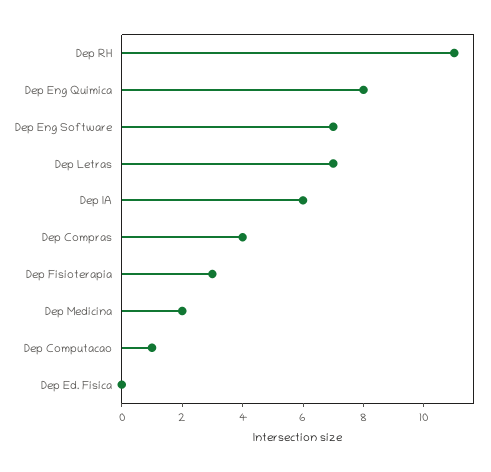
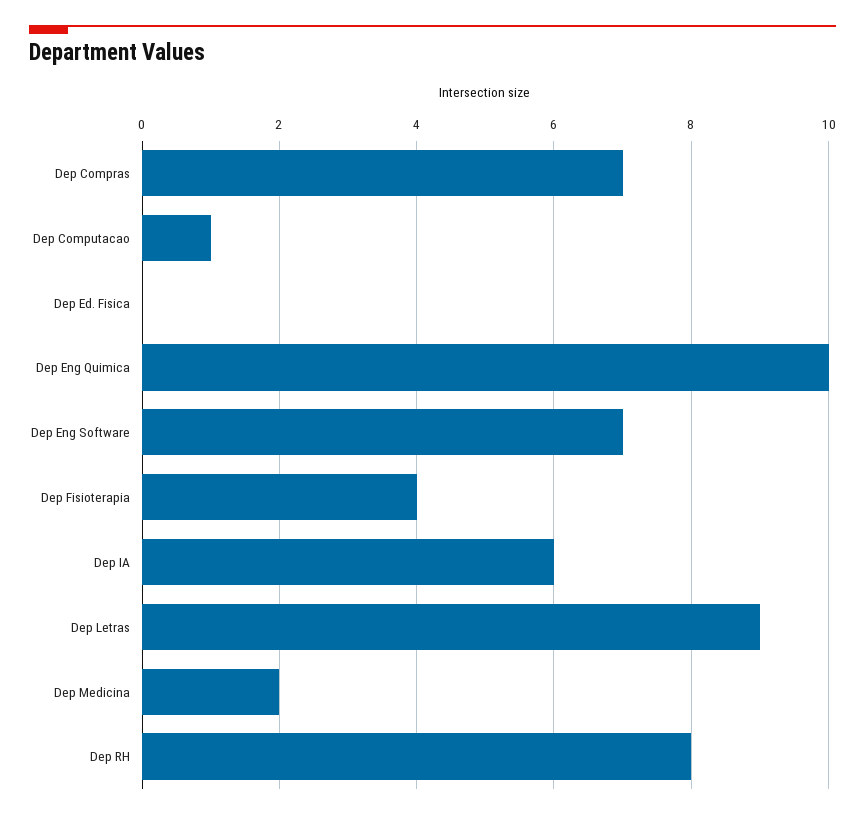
  {
-   "Dep RH": 11,
+   "Dep RH": 8,
-   "Dep Eng Quimica": 8,
+   "Dep Eng Quimica": 10,
    "Dep Eng Software": 7,
-   "Dep Letras": 7,
+   "Dep Letras": 9,
    "Dep IA": 6,
-   "Dep Compras": 4,
+   "Dep Compras": 7,
-   "Dep Fisioterapia": 3,
+   "Dep Fisioterapia": 4,
    "Dep Medicina": 2,
    "Dep Computacao": 1,
    "Dep Ed. Fisica": 0
  }

